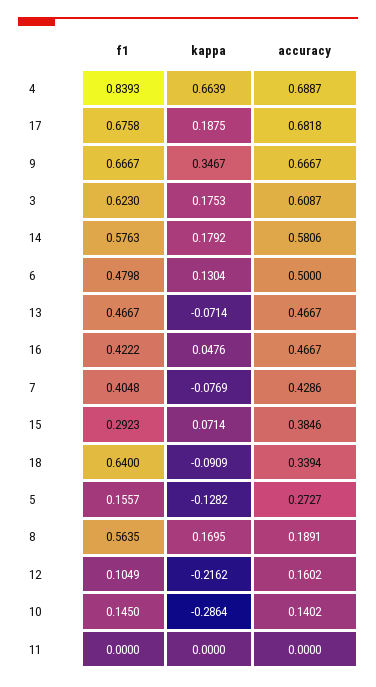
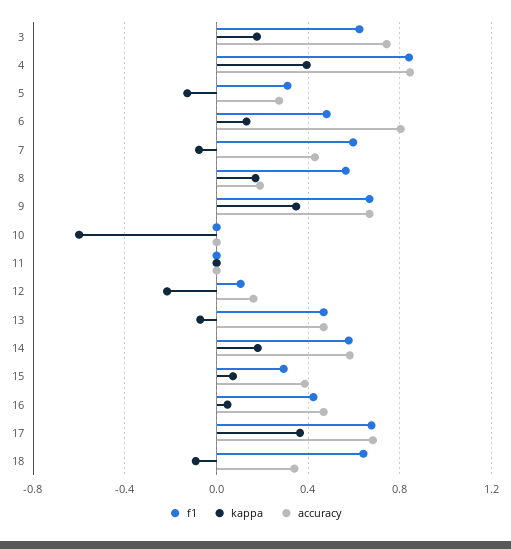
  {
    "f1": {
      "4": 0.8393,
      "17": 0.6758,
      "9": 0.6667,
      "3": 0.623,
      "14": 0.5763,
      "6": 0.4798,
      "13": 0.4667,
      "16": 0.4222,
-     "7": 0.4048,
+     "7": 0.6,
      "15": 0.2923,
      "18": 0.64,
-     "5": 0.1557,
+     "5": 0.3,
      "8": 0.5635,
      "12": 0.1049,
-     "10": 0.145,
+     "10": 0,
      "11": 0
    },
    "kappa": {
-     "4": 0.6639,
+     "4": 0.4,
-     "17": 0.1875,
+     "17": 0.35,
      "9": 0.3467,
      "3": 0.1753,
      "14": 0.1792,
      "6": 0.1304,
      "13": -0.0714,
      "16": 0.0476,
      "7": -0.0769,
      "15": 0.0714,
      "18": -0.0909,
      "5": -0.1282,
      "8": 0.1695,
      "12": -0.2162,
-     "10": -0.2864,
+     "10": -0.6,
      "11": 0
    },
    "accuracy": {
-     "4": 0.6887,
+     "4": 0.85,
      "17": 0.6818,
      "9": 0.6667,
-     "3": 0.6087,
+     "3": 0.75,
      "14": 0.5806,
-     "6": 0.5,
+     "6": 0.8,
      "13": 0.4667,
      "16": 0.4667,
      "7": 0.4286,
      "15": 0.3846,
      "18": 0.3394,
      "5": 0.2727,
      "8": 0.1891,
      "12": 0.1602,
-     "10": 0.1402,
+     "10": 0,
      "11": 0
    }
  }

